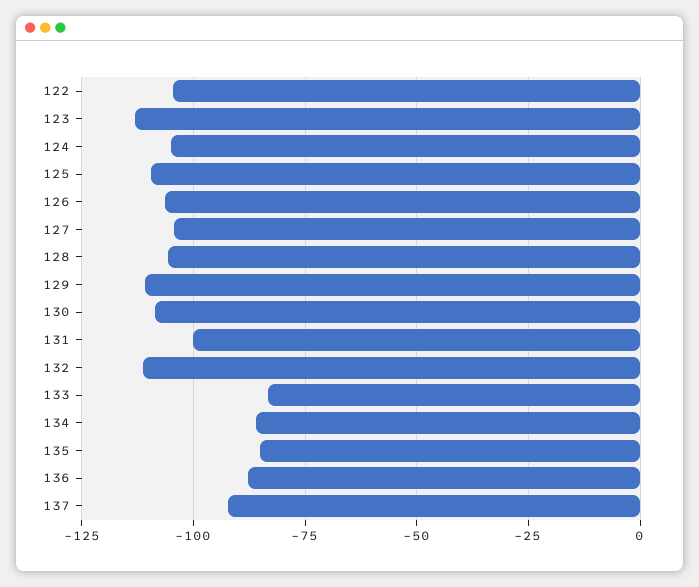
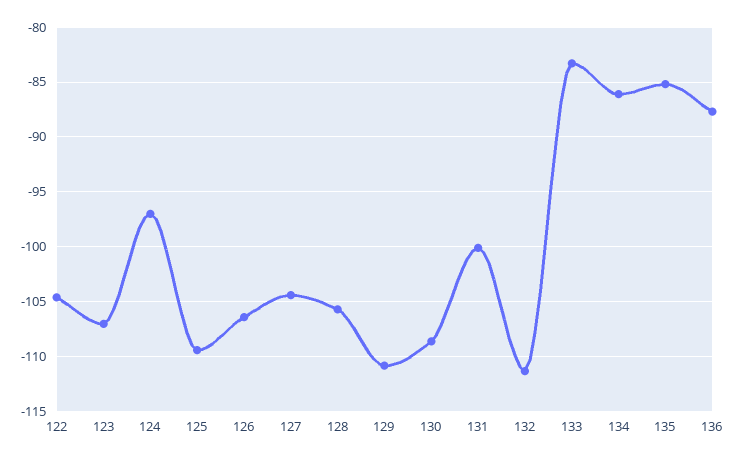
  {
    "122": -105,
-   "123": -112.5,
+   "123": -107,
-   "124": -105,
+   "124": -97,
    "125": -109,
    "126": -106,
    "127": -104,
    "128": -106,
    "129": -111,
    "130": -109,
    "131": -100,
    "132": -111,
    "133": -83,
    "134": -86,
    "135": -85,
-   "136": -88,
+   "136": -88
-   "137": -92.5
  }

